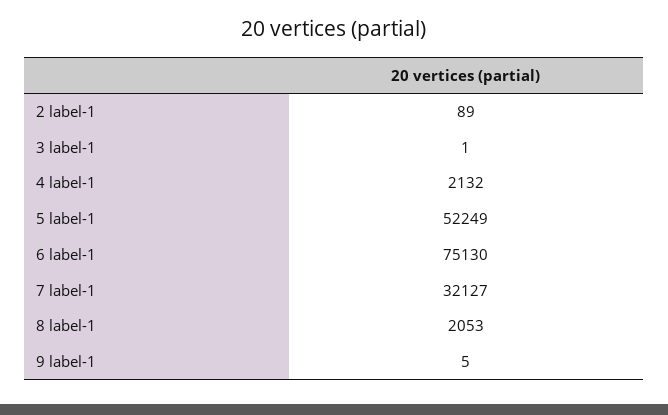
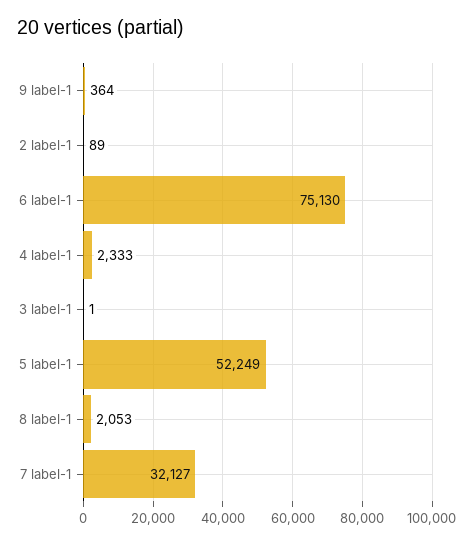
  {
    "2 label-1": 89,
    "3 label-1": 1,
-   "4 label-1": 2132,
+   "4 label-1": 2333,
    "5 label-1": 52249,
    "6 label-1": 75130,
    "7 label-1": 32127,
    "8 label-1": 2053,
-   "9 label-1": 5
+   "9 label-1": 364
  }

